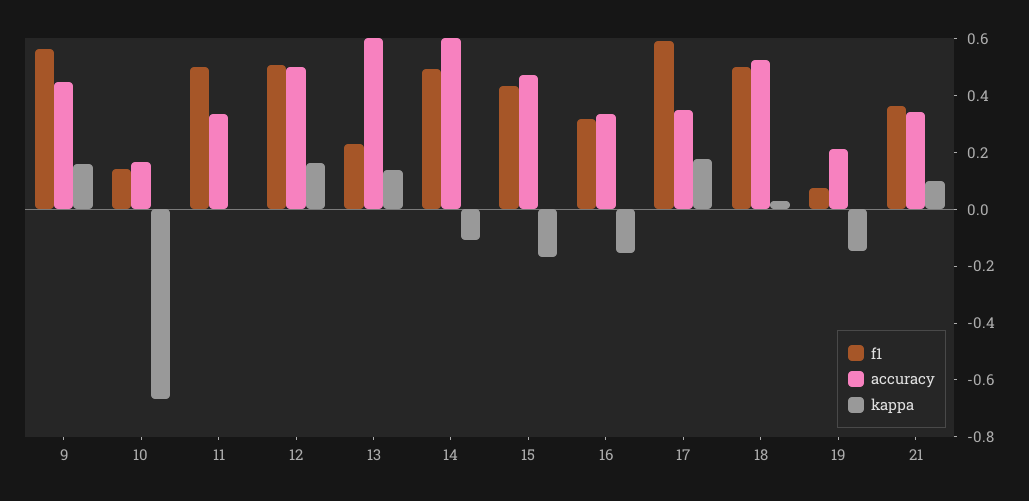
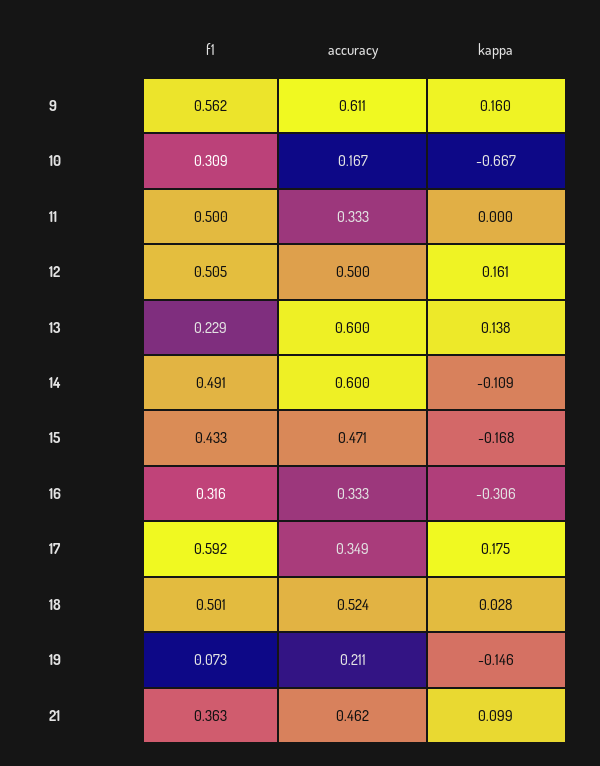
  {
    "f1": {
      "9": 0.562,
-     "10": 0.15,
+     "10": 0.309,
      "11": 0.5,
      "12": 0.505,
      "13": 0.229,
      "14": 0.491,
      "15": 0.433,
      "16": 0.316,
      "17": 0.592,
      "18": 0.501,
      "19": 0.073,
      "21": 0.363
    },
    "accuracy": {
-     "9": 0.45,
+     "9": 0.611,
      "10": 0.167,
      "11": 0.333,
      "12": 0.5,
      "13": 0.6,
      "14": 0.6,
      "15": 0.471,
      "16": 0.333,
      "17": 0.349,
      "18": 0.524,
      "19": 0.211,
-     "21": 0.35
+     "21": 0.462
    },
    "kappa": {
      "9": 0.16,
      "10": -0.667,
      "11": 0,
      "12": 0.161,
      "13": 0.138,
      "14": -0.109,
      "15": -0.168,
-     "16": -0.15,
+     "16": -0.306,
      "17": 0.175,
      "18": 0.028,
      "19": -0.146,
      "21": 0.099
    }
  }

